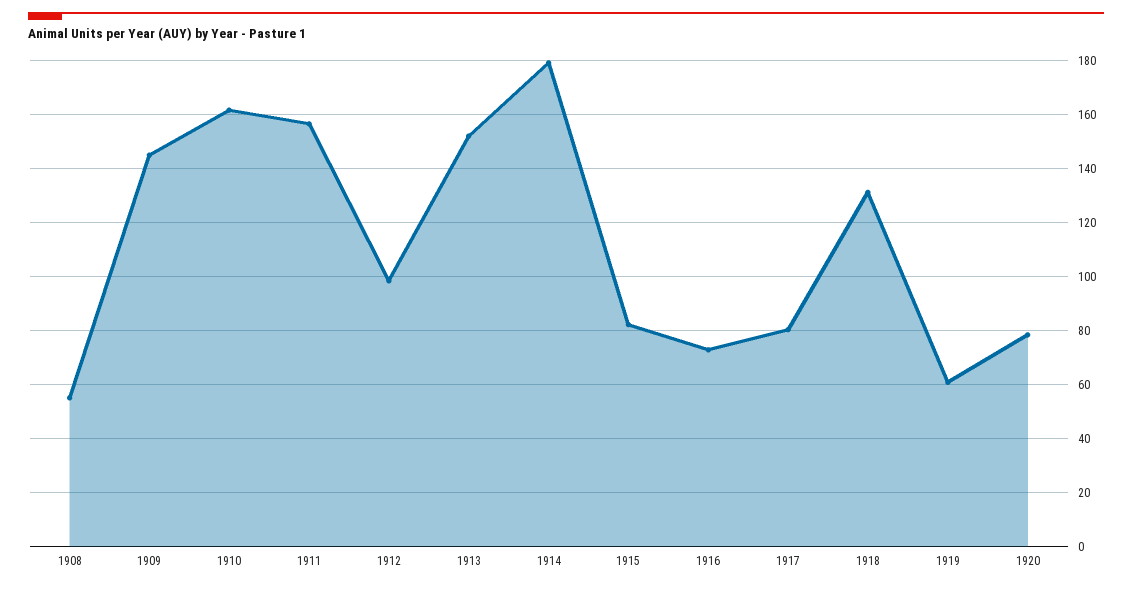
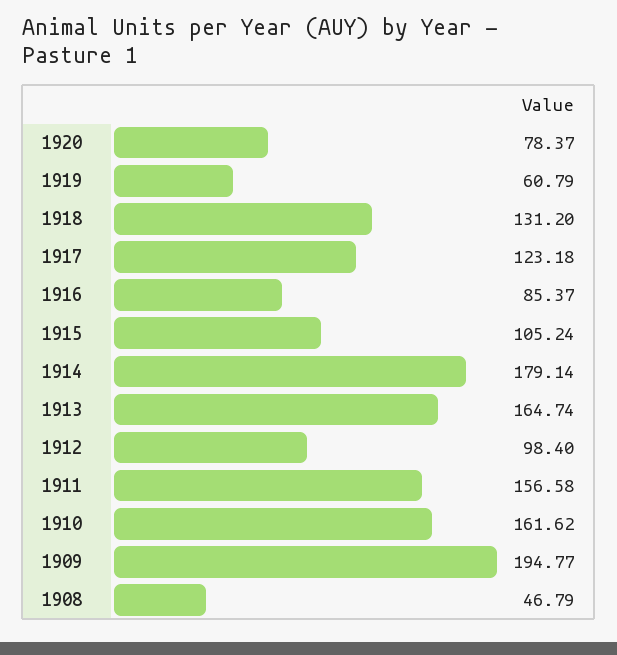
  {
-   "1908": 55,
+   "1908": 46.79,
-   "1909": 145,
+   "1909": 194.77,
    "1910": 161.62,
    "1911": 156.58,
    "1912": 98.4,
-   "1913": 152.5,
+   "1913": 164.74,
    "1914": 179.14,
-   "1915": 82.5,
+   "1915": 105.24,
-   "1916": 72.5,
+   "1916": 85.37,
-   "1917": 80,
+   "1917": 123.18,
    "1918": 131.2,
    "1919": 60.79,
    "1920": 78.37
  }

